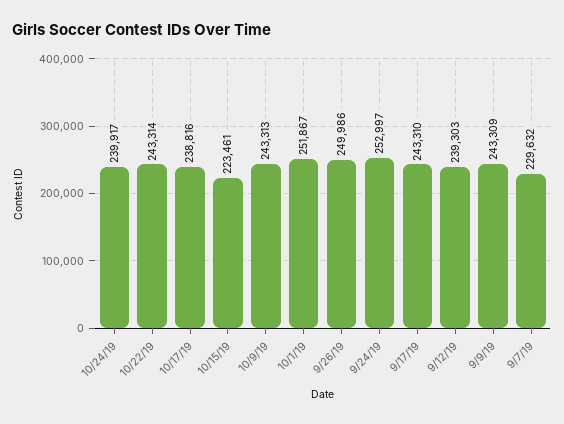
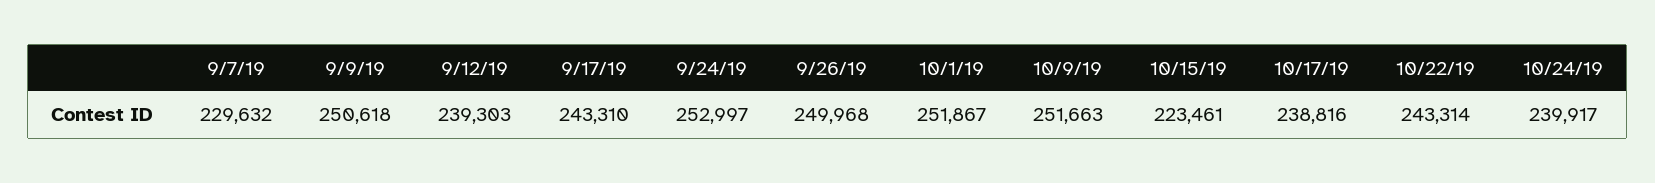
  {
    "10/24/19": 239917,
    "10/22/19": 243314,
    "10/17/19": 238816,
    "10/15/19": 223461,
-   "10/9/19": 243313,
+   "10/9/19": 251663,
    "10/1/19": 251867,
-   "9/26/19": 249986,
+   "9/26/19": 249968,
    "9/24/19": 252997,
    "9/17/19": 243310,
    "9/12/19": 239303,
-   "9/9/19": 243309,
+   "9/9/19": 250618,
    "9/7/19": 229632
  }

